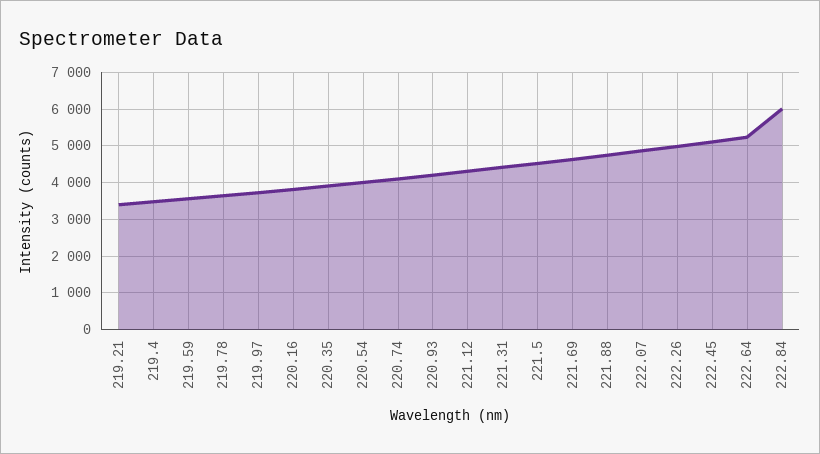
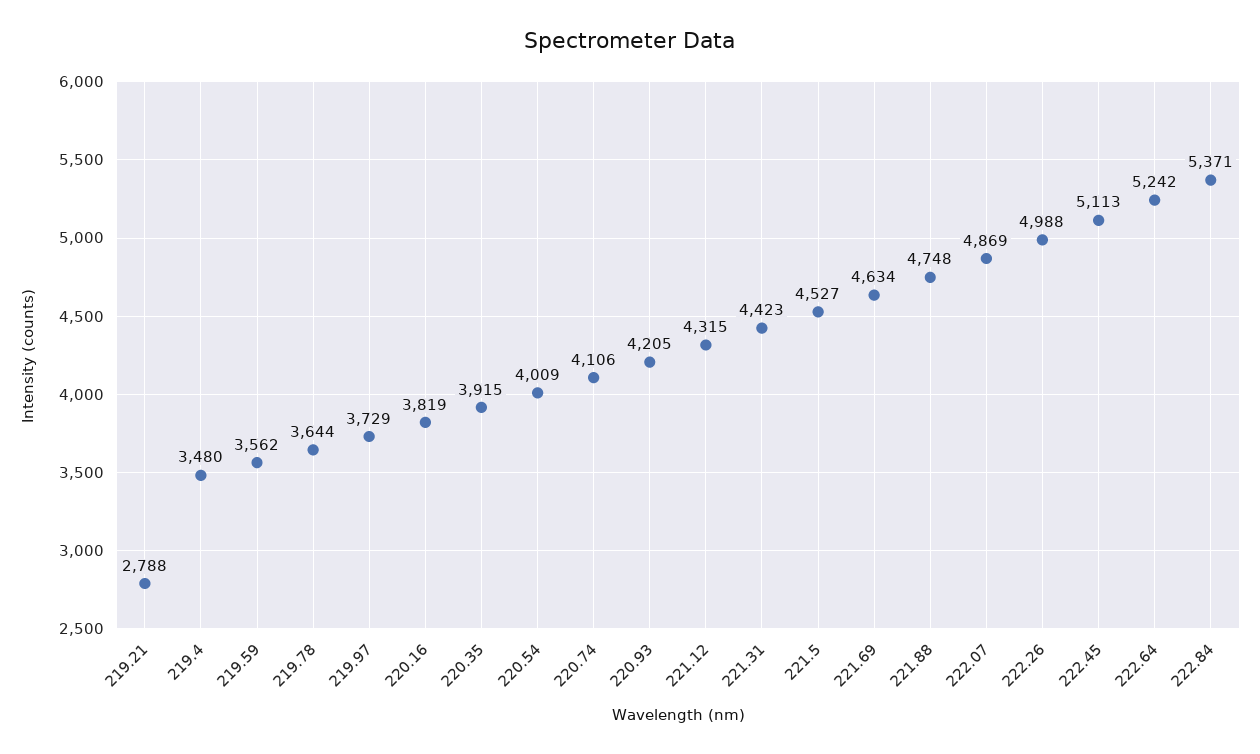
  {
-   "219.21": 3400,
+   "219.21": 2788,
    "219.4": 3480,
    "219.59": 3562,
    "219.78": 3644,
    "219.97": 3729,
    "220.16": 3819,
    "220.35": 3915,
    "220.54": 4009,
    "220.74": 4106,
    "220.93": 4205,
    "221.12": 4315,
    "221.31": 4423,
    "221.5": 4527,
    "221.69": 4634,
    "221.88": 4748,
    "222.07": 4869,
    "222.26": 4988,
    "222.45": 5113,
    "222.64": 5242,
-   "222.84": 6000
+   "222.84": 5371
  }

